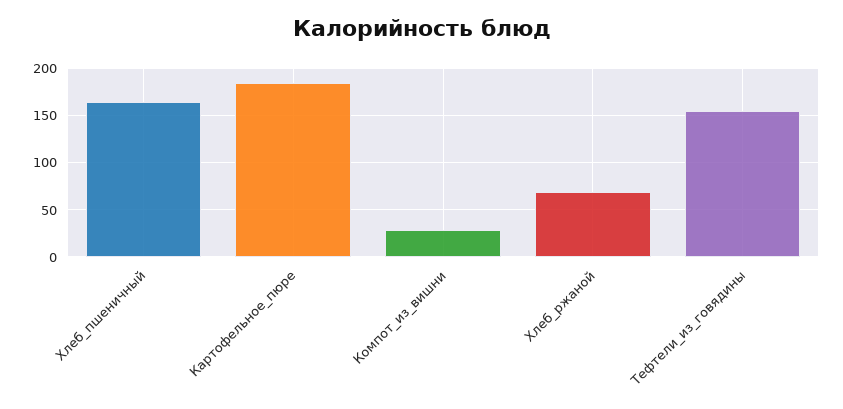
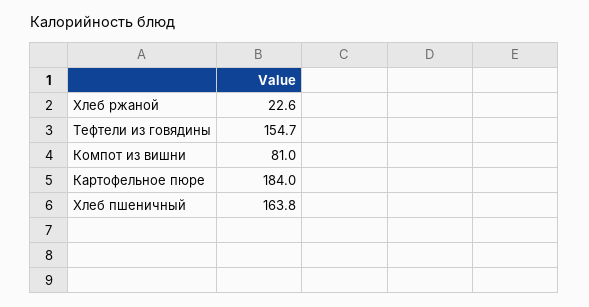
  {
    "Хлеб_пшеничный": 163.8,
    "Картофельное_пюре": 184,
-   "Компот_из_вишни": 30,
+   "Компот_из_вишни": 81,
-   "Хлеб_ржаной": 70,
+   "Хлеб_ржаной": 22.6,
    "Тефтели_из_говядины": 154.7
  }

